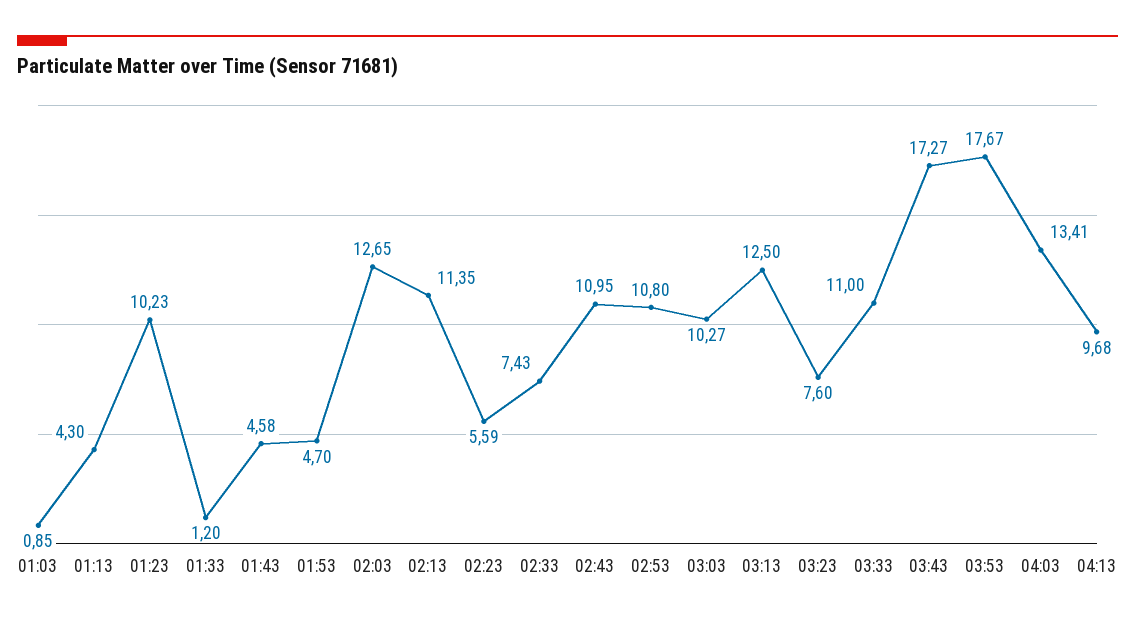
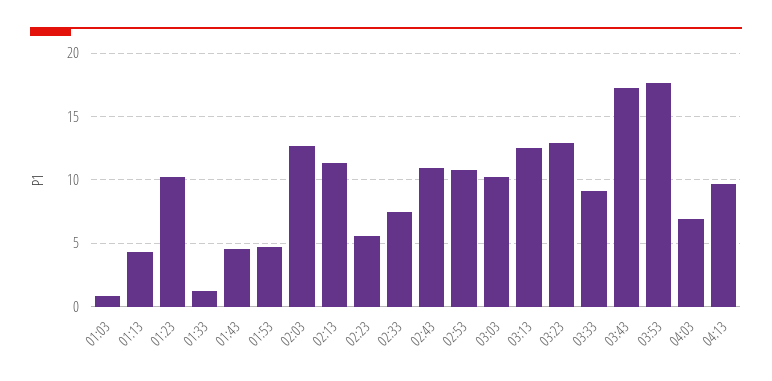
  {
    "01:03": 0.85,
    "01:13": 4.3,
    "01:23": 10.23,
    "01:33": 1.2,
    "01:43": 4.58,
    "01:53": 4.7,
    "02:03": 12.65,
    "02:13": 11.35,
    "02:23": 5.59,
    "02:33": 7.43,
    "02:43": 10.95,
    "02:53": 10.8,
    "03:03": 10.27,
    "03:13": 12.5,
-   "03:23": 7.6,
+   "03:23": 13,
-   "03:33": 11,
+   "03:33": 9,
    "03:43": 17.27,
    "03:53": 17.67,
-   "04:03": 13.41,
+   "04:03": 7,
    "04:13": 9.68
  }

